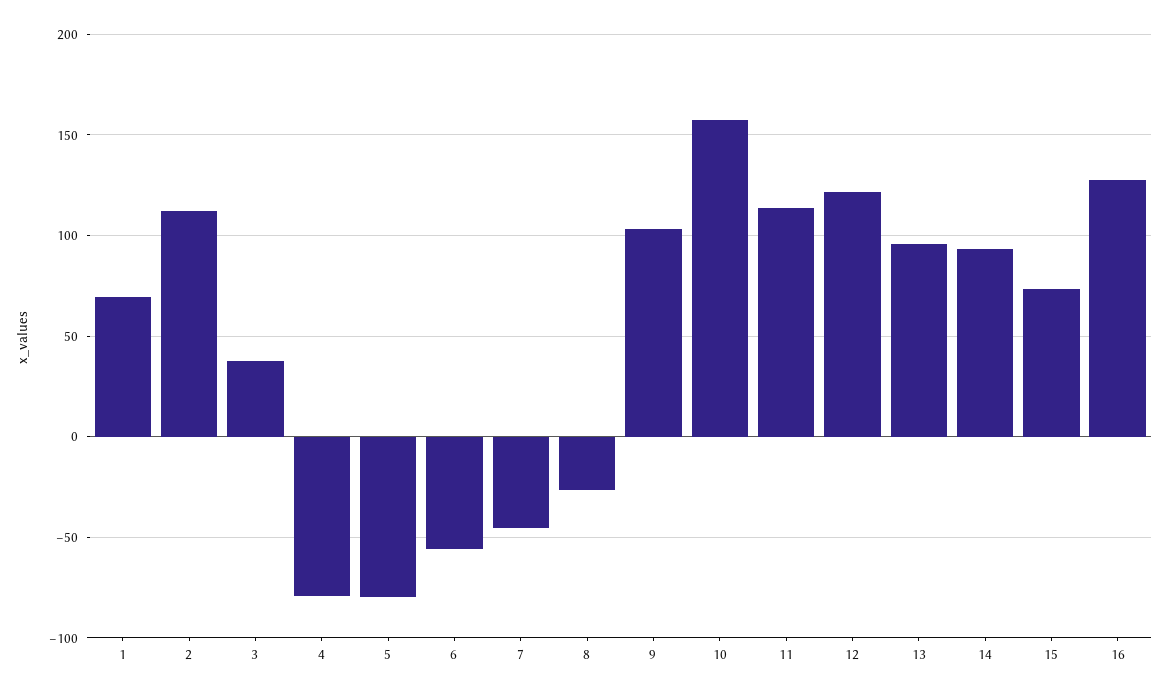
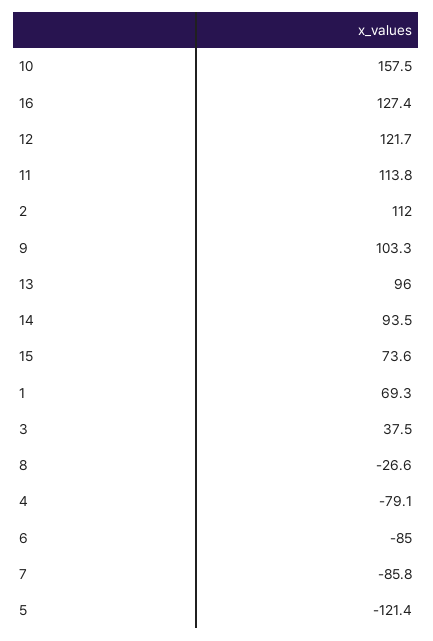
  {
    "1": 69.3,
    "2": 112,
    "3": 37.5,
    "4": -79.1,
-   "5": -80,
+   "5": -121.4,
-   "6": -55,
+   "6": -85,
-   "7": -45,
+   "7": -85.8,
    "8": -26.6,
    "9": 103.3,
    "10": 157.5,
    "11": 113.8,
    "12": 121.7,
    "13": 96,
    "14": 93.5,
    "15": 73.6,
    "16": 127.4
  }

